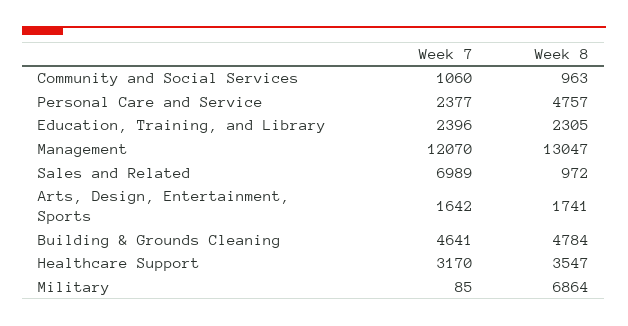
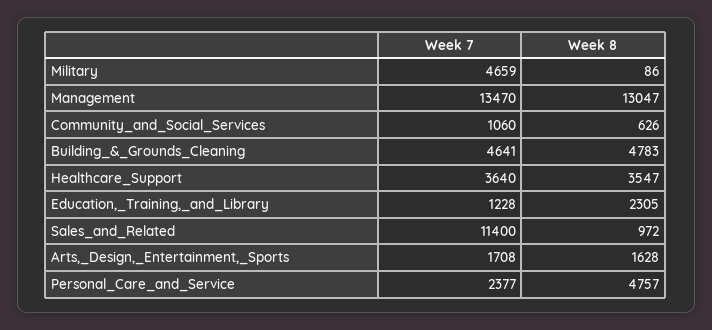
  {
    "Week 7": {
      "Community and Social Services": 1060,
      "Personal Care and Service": 2377,
-     "Education, Training, and Library": 2396,
+     "Education, Training, and Library": 1228,
-     "Management": 12070,
+     "Management": 13470,
-     "Sales and Related": 6989,
+     "Sales and Related": 11400,
-     "Arts, Design, Entertainment, Sports": 1642,
+     "Arts, Design, Entertainment, Sports": 1708,
      "Building & Grounds Cleaning": 4641,
-     "Healthcare Support": 3170,
+     "Healthcare Support": 3640,
-     "Military": 85
+     "Military": 4659
    },
    "Week 8": {
-     "Community and Social Services": 963,
+     "Community and Social Services": 626,
      "Personal Care and Service": 4757,
      "Education, Training, and Library": 2305,
      "Management": 13047,
      "Sales and Related": 972,
-     "Arts, Design, Entertainment, Sports": 1741,
+     "Arts, Design, Entertainment, Sports": 1628,
-     "Building & Grounds Cleaning": 4784,
+     "Building & Grounds Cleaning": 4783,
      "Healthcare Support": 3547,
-     "Military": 6864
+     "Military": 86
    }
  }

